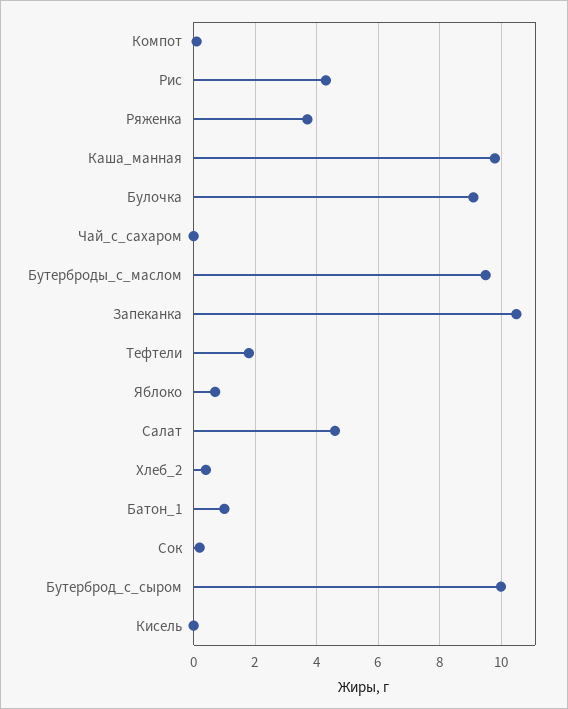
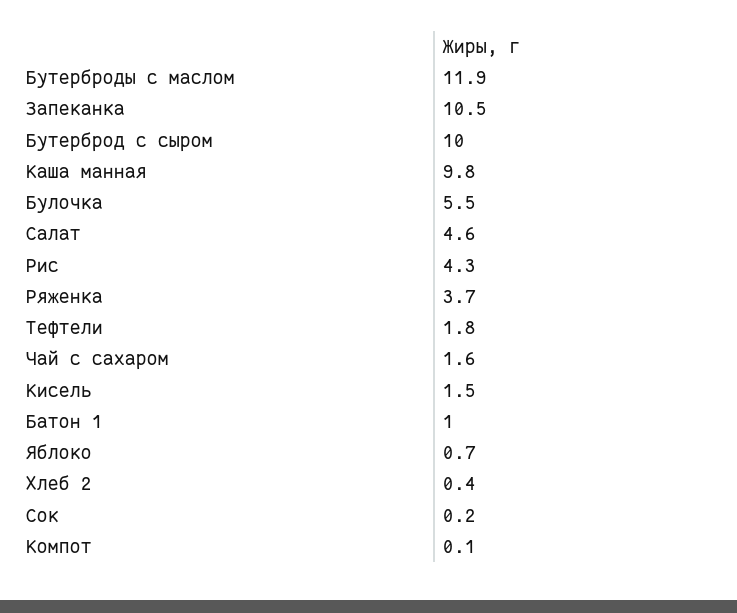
  {
    "Компот": 0.1,
    "Рис": 4.3,
    "Ряженка": 3.7,
    "Каша_манная": 9.8,
-   "Булочка": 9,
+   "Булочка": 5.5,
-   "Чай_с_сахаром": 0,
+   "Чай_с_сахаром": 1.6,
-   "Бутерброды_с_маслом": 9.5,
+   "Бутерброды_с_маслом": 11.9,
    "Запеканка": 10.5,
    "Тефтели": 1.8,
    "Яблоко": 0.7,
    "Салат": 4.6,
    "Хлеб_2": 0.4,
    "Батон_1": 1,
    "Сок": 0.2,
    "Бутерброд_с_сыром": 10,
-   "Кисель": 0
+   "Кисель": 1.5
  }

